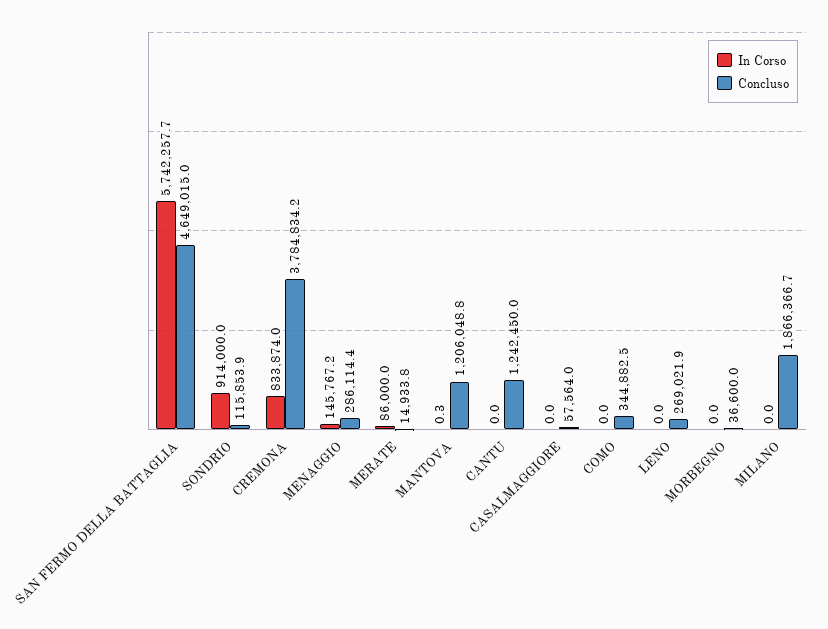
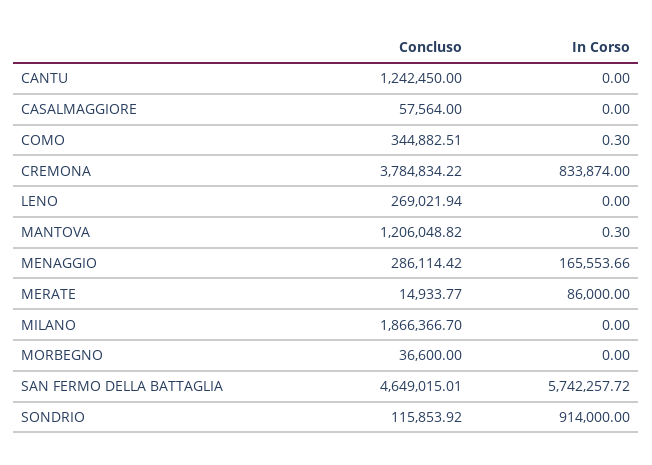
  {
    "In Corso": {
      "SAN FERMO DELLA BATTAGLIA": 5742257.72,
      "SONDRIO": 914000,
      "CREMONA": 833874,
-     "MENAGGIO": 145767.2,
+     "MENAGGIO": 165553.66,
      "MERATE": 86000,
      "MANTOVA": 0.3,
      "CANTU": 0,
      "CASALMAGGIORE": 0,
-     "COMO": 0,
+     "COMO": 0.3,
      "LENO": 0,
      "MORBEGNO": 0,
      "MILANO": 0
    },
    "Concluso": {
      "SAN FERMO DELLA BATTAGLIA": 4649015.01,
      "SONDRIO": 115853.92,
      "CREMONA": 3784834.22,
      "MENAGGIO": 286114.42,
      "MERATE": 14933.77,
      "MANTOVA": 1206048.82,
      "CANTU": 1242450,
      "CASALMAGGIORE": 57564,
      "COMO": 344882.51,
      "LENO": 269021.94,
      "MORBEGNO": 36600,
      "MILANO": 1866366.7
    }
  }

